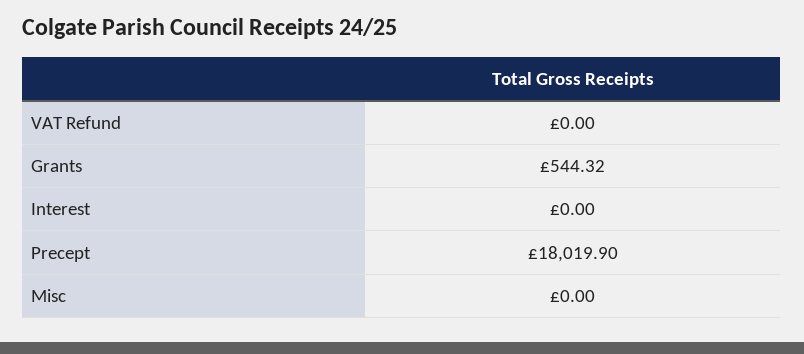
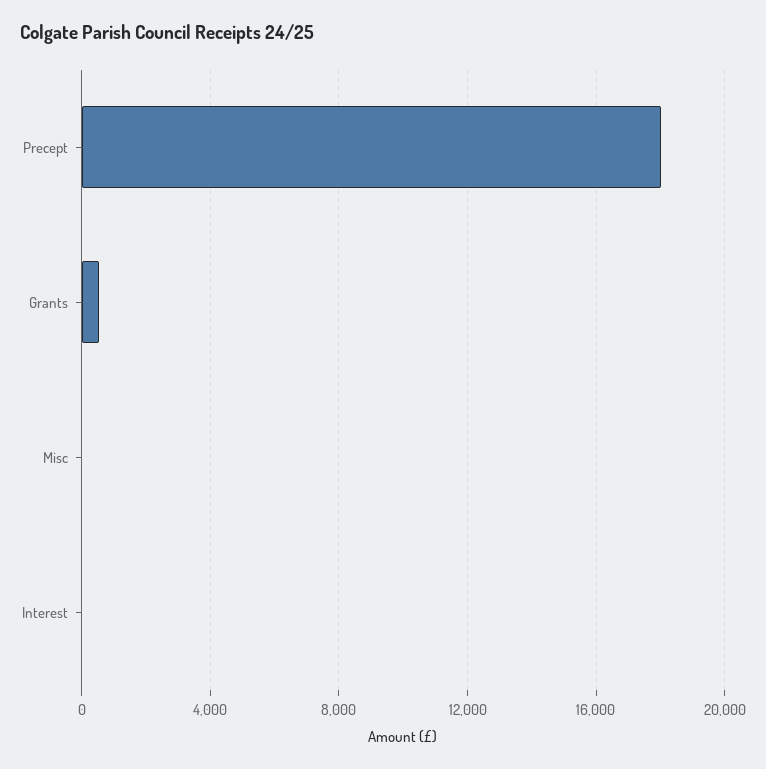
  {
-   "VAT Refund": 0,
    "Grants": 544.32,
    "Interest": 0,
    "Precept": 18019.9,
    "Misc": 0
  }

